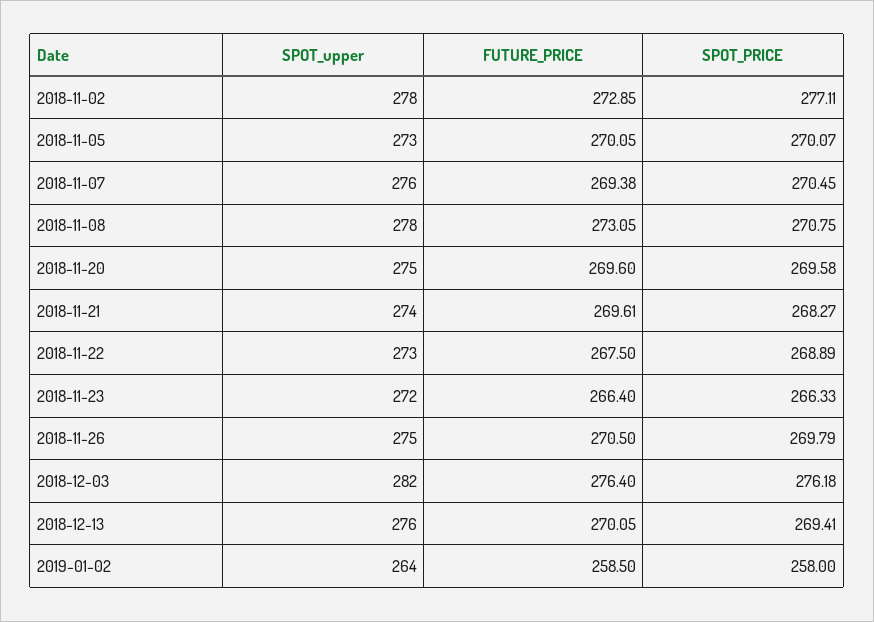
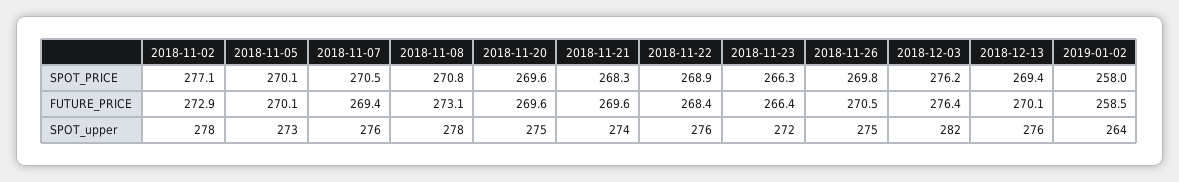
  {
    "SPOT_upper": {
      "2018-11-02": 278,
      "2018-11-05": 273,
      "2018-11-07": 276,
      "2018-11-08": 278,
      "2018-11-20": 275,
      "2018-11-21": 274,
-     "2018-11-22": 273,
+     "2018-11-22": 276,
      "2018-11-23": 272,
      "2018-11-26": 275,
      "2018-12-03": 282,
      "2018-12-13": 276,
      "2019-01-02": 264
    },
    "FUTURE_PRICE": {
      "2018-11-02": 272.85,
      "2018-11-05": 270.05,
      "2018-11-07": 269.38,
      "2018-11-08": 273.05,
      "2018-11-20": 269.6,
      "2018-11-21": 269.61,
-     "2018-11-22": 267.5,
+     "2018-11-22": 268.4,
      "2018-11-23": 266.4,
      "2018-11-26": 270.5,
      "2018-12-03": 276.4,
      "2018-12-13": 270.05,
      "2019-01-02": 258.5
    },
    "SPOT_PRICE": {
      "2018-11-02": 277.11,
      "2018-11-05": 270.07,
      "2018-11-07": 270.45,
      "2018-11-08": 270.75,
      "2018-11-20": 269.58,
      "2018-11-21": 268.27,
      "2018-11-22": 268.89,
      "2018-11-23": 266.33,
      "2018-11-26": 269.79,
      "2018-12-03": 276.18,
      "2018-12-13": 269.41,
      "2019-01-02": 258
    }
  }

